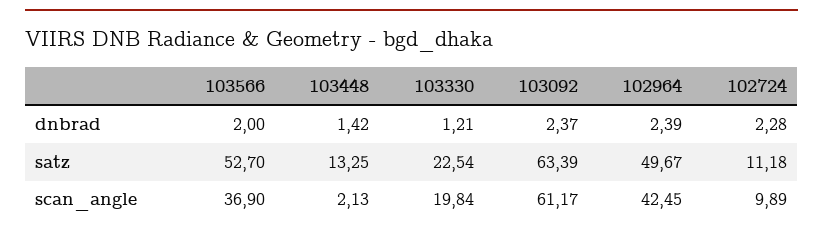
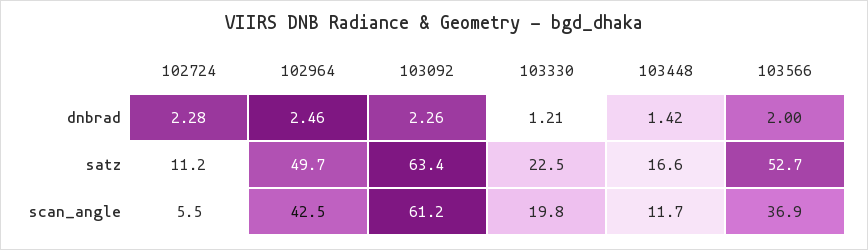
  {
    "103566": {
      "dnbrad": 2,
      "satz": 52.7,
      "scan_angle": 36.9
    },
    "103448": {
      "dnbrad": 1.42,
-     "satz": 13.25,
+     "satz": 16.6,
-     "scan_angle": 2.13
+     "scan_angle": 11.7
    },
    "103330": {
      "dnbrad": 1.21,
      "satz": 22.54,
      "scan_angle": 19.84
    },
    "103092": {
-     "dnbrad": 2.37,
+     "dnbrad": 2.26,
      "satz": 63.39,
      "scan_angle": 61.17
    },
    "102964": {
-     "dnbrad": 2.39,
+     "dnbrad": 2.46,
      "satz": 49.67,
      "scan_angle": 42.45
    },
    "102724": {
      "dnbrad": 2.28,
      "satz": 11.18,
-     "scan_angle": 9.89
+     "scan_angle": 5.5
    }
  }

